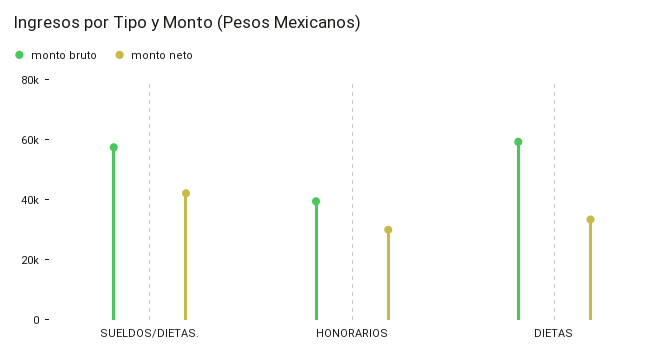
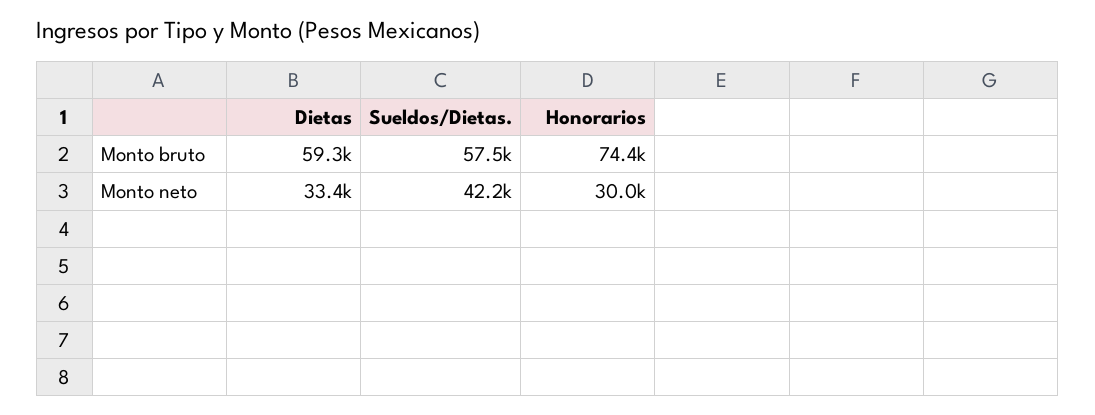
  {
    "monto bruto": {
      "SUELDOS/DIETAS.": 57500,
-     "HONORARIOS": 40000,
+     "HONORARIOS": 74400,
      "DIETAS": 59300
    },
    "monto neto": {
      "SUELDOS/DIETAS.": 42200,
      "HONORARIOS": 30000,
      "DIETAS": 33400
    }
  }

